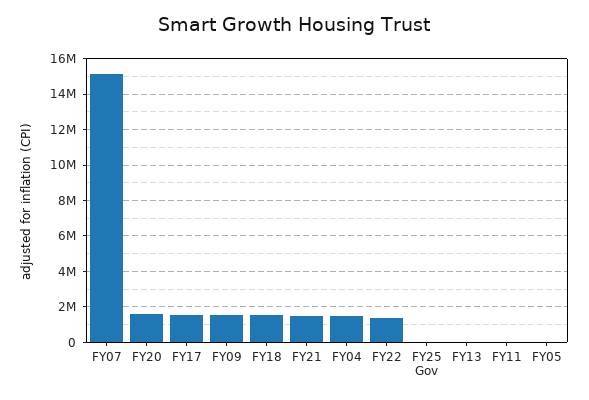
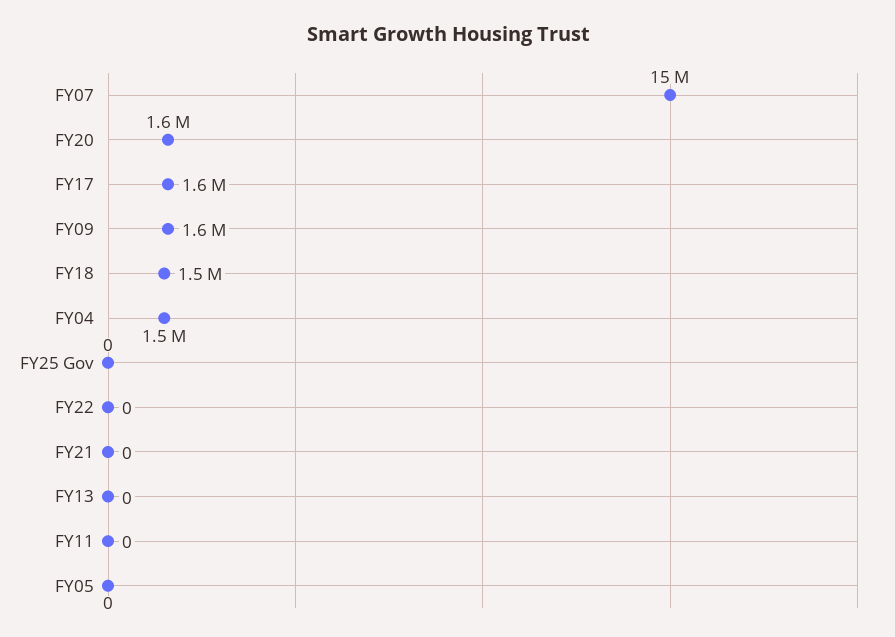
  {
    "FY07": 15000000,
    "FY20": 1600000,
    "FY17": 1600000,
    "FY09": 1600000,
    "FY18": 1500000,
-   "FY21": 1500000,
+   "FY21": 0,
    "FY04": 1500000,
-   "FY22": 1500000,
+   "FY22": 0,
    "FY25 Gov": 0,
    "FY13": 0,
    "FY11": 0,
    "FY05": 0
  }

